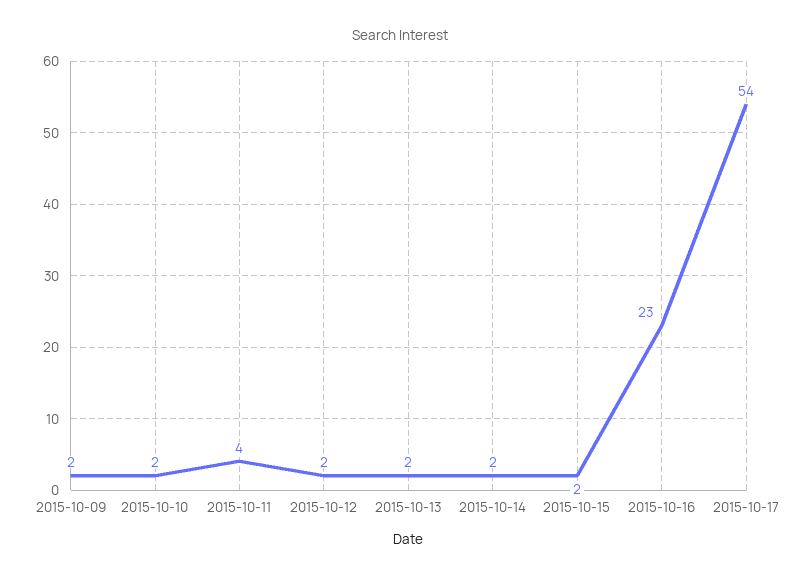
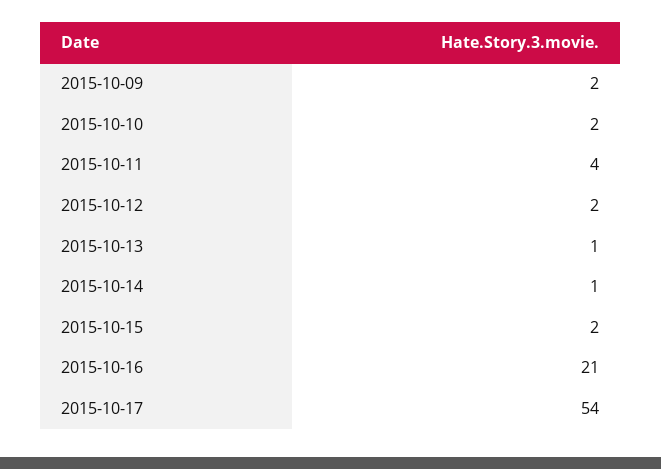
  {
    "2015-10-09": 2,
    "2015-10-10": 2,
    "2015-10-11": 4,
    "2015-10-12": 2,
-   "2015-10-13": 2,
+   "2015-10-13": 1,
-   "2015-10-14": 2,
+   "2015-10-14": 1,
    "2015-10-15": 2,
-   "2015-10-16": 23,
+   "2015-10-16": 21,
    "2015-10-17": 54
  }

